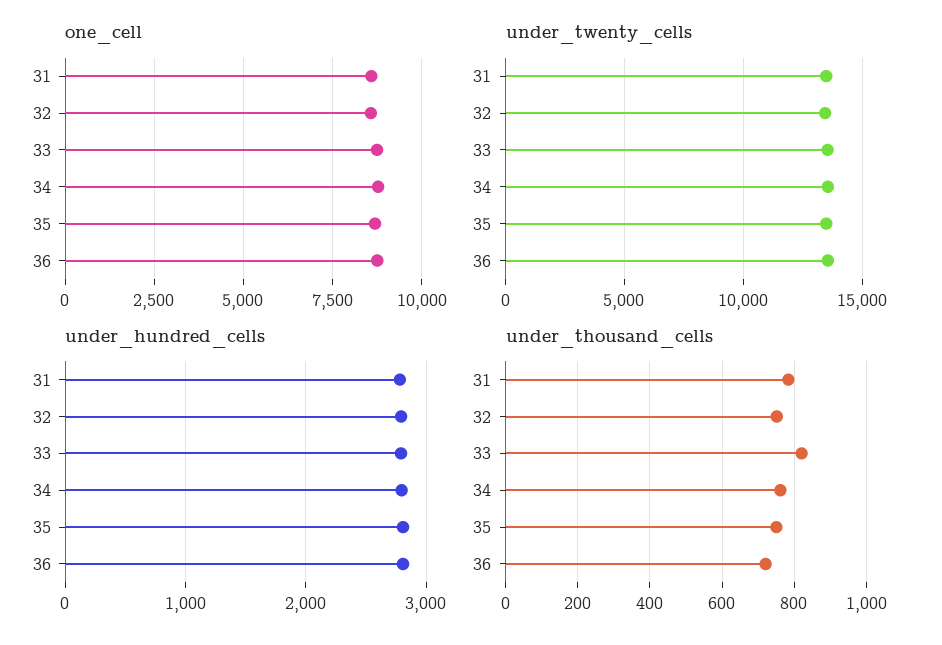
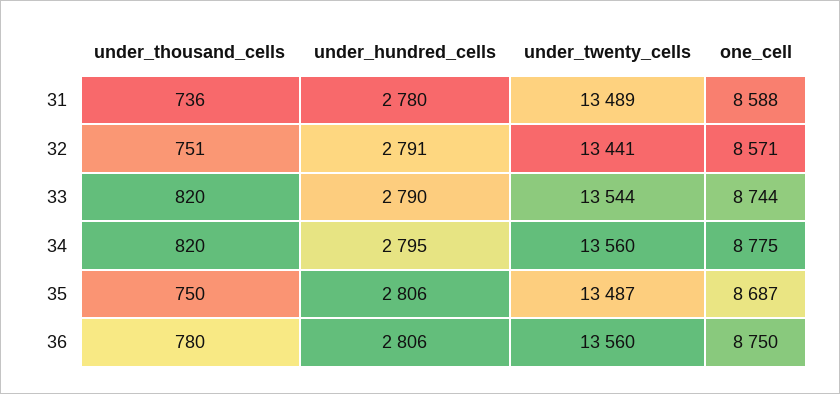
  {
    "one_cell": {
      "31": 8588,
      "32": 8571,
      "33": 8744,
      "34": 8775,
      "35": 8687,
      "36": 8750
    },
    "under_twenty_cells": {
      "31": 13489,
      "32": 13441,
      "33": 13544,
      "34": 13560,
      "35": 13487,
      "36": 13560
    },
    "under_hundred_cells": {
      "31": 2780,
      "32": 2791,
      "33": 2790,
      "34": 2795,
      "35": 2806,
      "36": 2806
    },
    "under_thousand_cells": {
-     "31": 780,
+     "31": 736,
      "32": 751,
      "33": 820,
-     "34": 760,
+     "34": 820,
      "35": 750,
-     "36": 720
+     "36": 780
    }
  }

